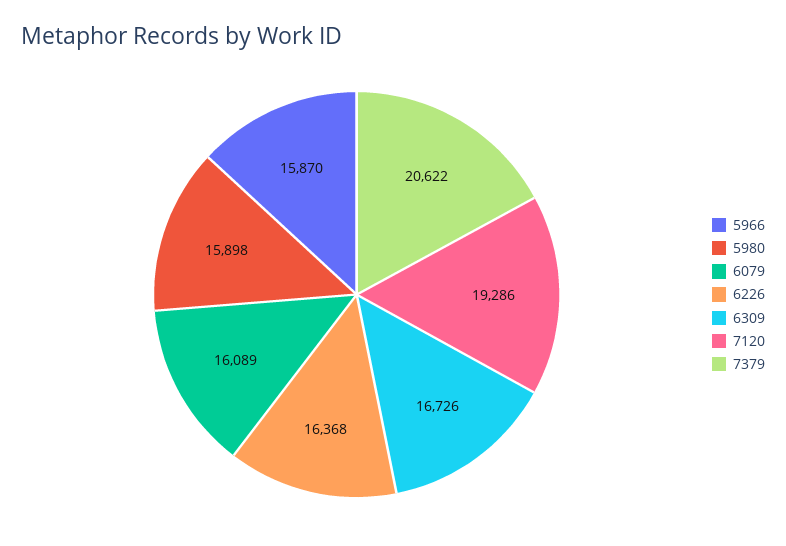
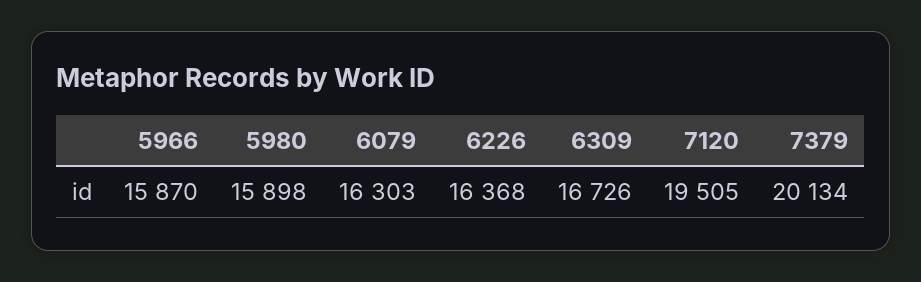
  {
    "5966": 15870,
    "5980": 15898,
-   "6079": 16089,
+   "6079": 16303,
    "6226": 16368,
    "6309": 16726,
-   "7120": 19286,
+   "7120": 19505,
-   "7379": 20622
+   "7379": 20134
  }

